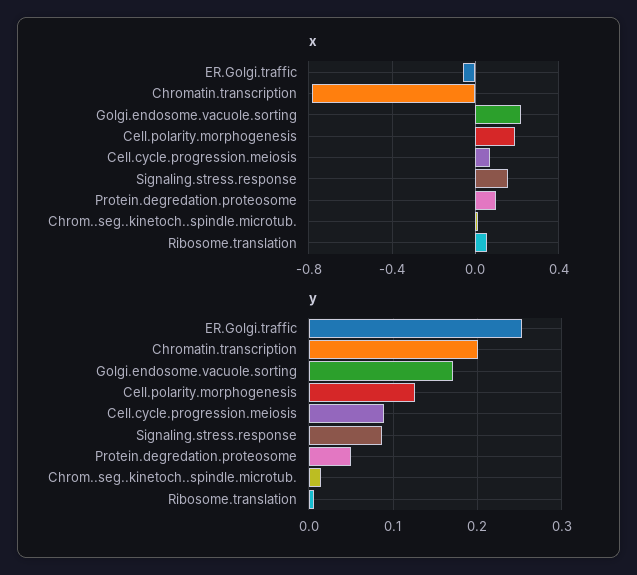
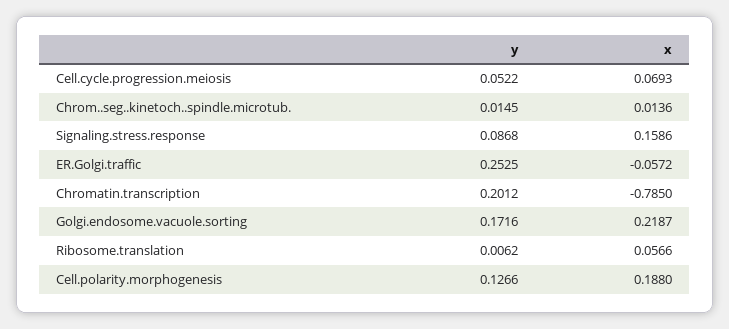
  {
    "x": {
      "ER.Golgi.traffic": -0.0572,
      "Chromatin.transcription": -0.785,
      "Golgi.endosome.vacuole.sorting": 0.2187,
      "Cell.polarity.morphogenesis": 0.188,
      "Cell.cycle.progression.meiosis": 0.0693,
      "Signaling.stress.response": 0.1586,
-     "Protein.degredation.proteosome": 0.1,
      "Chrom..seg..kinetoch..spindle.microtub.": 0.0136,
      "Ribosome.translation": 0.0566
    },
    "y": {
      "ER.Golgi.traffic": 0.2525,
      "Chromatin.transcription": 0.2012,
      "Golgi.endosome.vacuole.sorting": 0.1716,
      "Cell.polarity.morphogenesis": 0.1266,
-     "Cell.cycle.progression.meiosis": 0.09,
+     "Cell.cycle.progression.meiosis": 0.0522,
      "Signaling.stress.response": 0.0868,
-     "Protein.degredation.proteosome": 0.05,
      "Chrom..seg..kinetoch..spindle.microtub.": 0.0145,
      "Ribosome.translation": 0.0062
    }
  }

